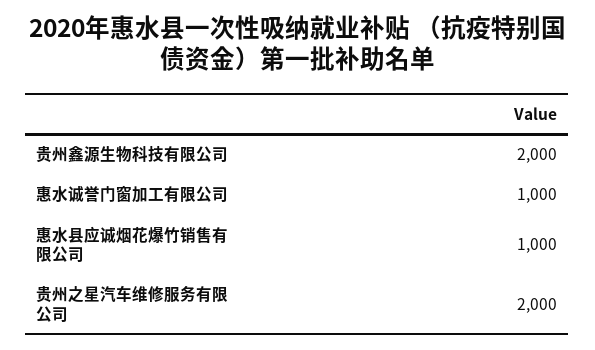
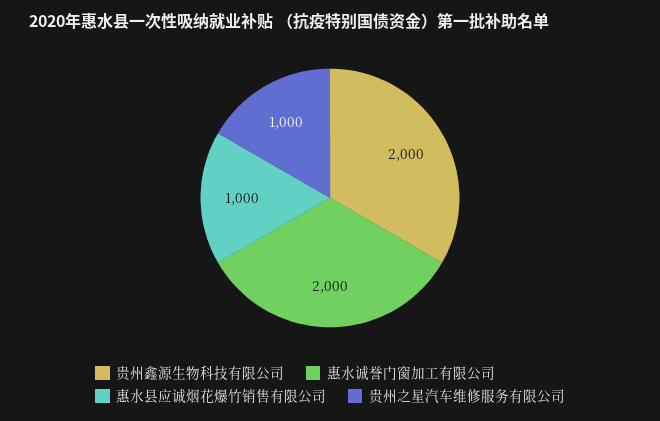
  {
    "贵州鑫源生物科技有限公司": 2000,
-   "惠水诚誉门窗加工有限公司": 1000,
+   "惠水诚誉门窗加工有限公司": 2000,
    "惠水县应诚烟花爆竹销售有限公司": 1000,
-   "贵州之星汽车维修服务有限公司": 2000
+   "贵州之星汽车维修服务有限公司": 1000
  }

